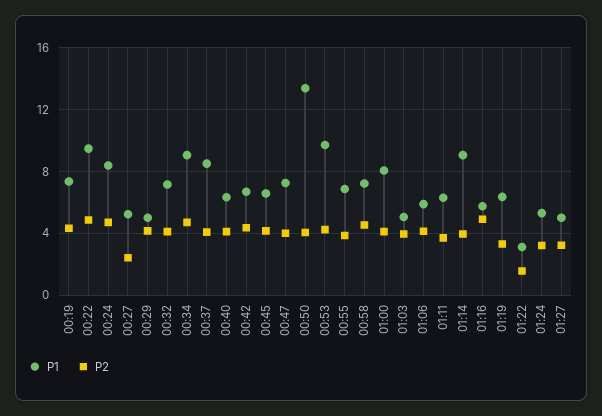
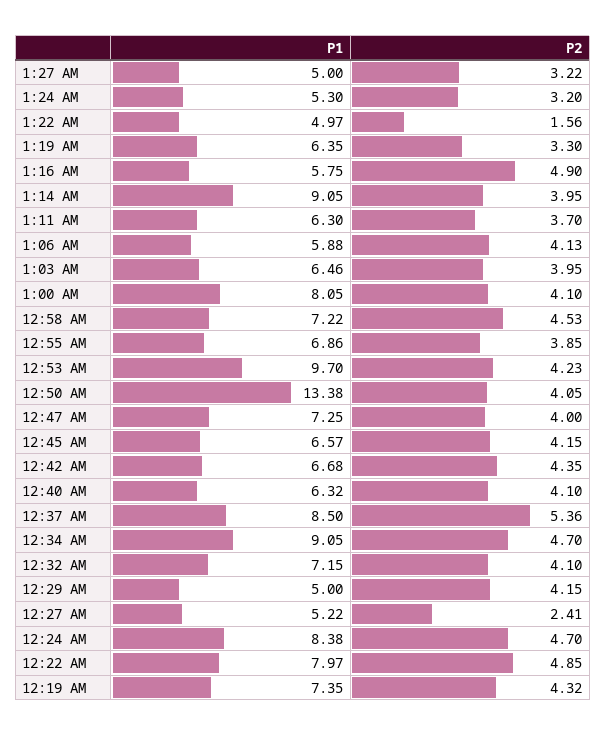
  {
    "P1": {
      "00:19": 7.35,
-     "00:22": 9.5,
+     "00:22": 7.97,
      "00:24": 8.38,
      "00:27": 5.22,
      "00:29": 5,
      "00:32": 7.15,
      "00:34": 9.05,
      "00:37": 8.5,
      "00:40": 6.32,
      "00:42": 6.68,
      "00:45": 6.57,
      "00:47": 7.25,
      "00:50": 13.38,
      "00:53": 9.7,
      "00:55": 6.86,
      "00:58": 7.22,
      "01:00": 8.05,
-     "01:03": 5,
+     "01:03": 6.46,
      "01:06": 5.88,
      "01:11": 6.3,
      "01:14": 9.05,
      "01:16": 5.75,
      "01:19": 6.35,
-     "01:22": 3,
+     "01:22": 4.97,
      "01:24": 5.3,
      "01:27": 5
    },
    "P2": {
      "00:19": 4.32,
      "00:22": 4.85,
      "00:24": 4.7,
      "00:27": 2.41,
      "00:29": 4.15,
      "00:32": 4.1,
      "00:34": 4.7,
-     "00:37": 4,
+     "00:37": 5.36,
      "00:40": 4.1,
      "00:42": 4.35,
      "00:45": 4.15,
      "00:47": 4,
      "00:50": 4.05,
      "00:53": 4.23,
      "00:55": 3.85,
      "00:58": 4.53,
      "01:00": 4.1,
      "01:03": 3.95,
      "01:06": 4.13,
      "01:11": 3.7,
      "01:14": 3.95,
      "01:16": 4.9,
      "01:19": 3.3,
      "01:22": 1.56,
      "01:24": 3.2,
      "01:27": 3.22
    }
  }

